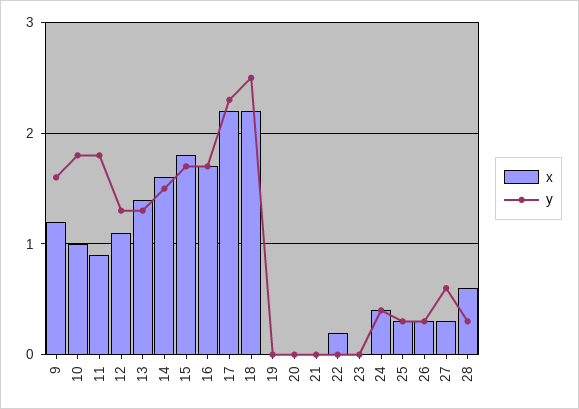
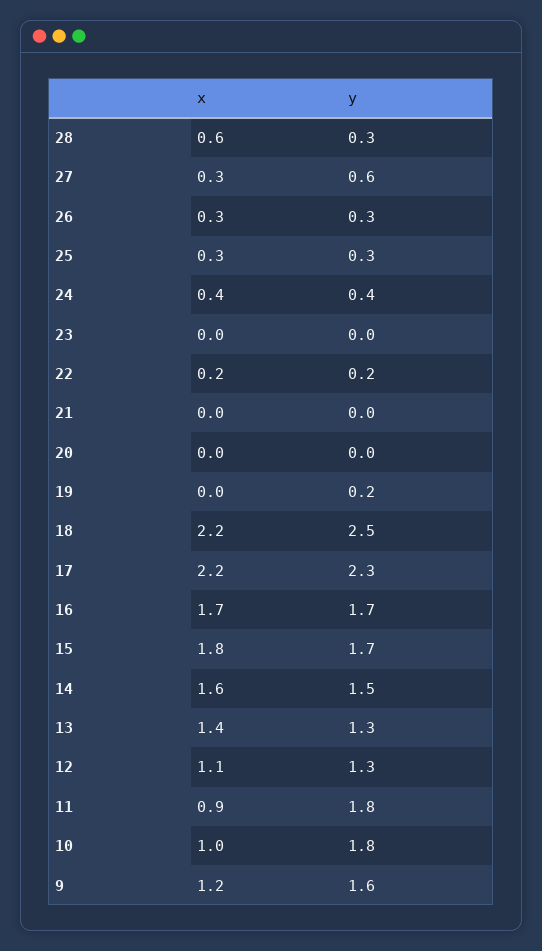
  {
    "x": {
      "9": 1.2,
      "10": 1,
      "11": 0.9,
      "12": 1.1,
      "13": 1.4,
      "14": 1.6,
      "15": 1.8,
      "16": 1.7,
      "17": 2.2,
      "18": 2.2,
      "19": 0,
      "20": 0,
      "21": 0,
      "22": 0.2,
      "23": 0,
      "24": 0.4,
      "25": 0.3,
      "26": 0.3,
      "27": 0.3,
      "28": 0.6
    },
    "y": {
      "9": 1.6,
      "10": 1.8,
      "11": 1.8,
      "12": 1.3,
      "13": 1.3,
      "14": 1.5,
      "15": 1.7,
      "16": 1.7,
      "17": 2.3,
      "18": 2.5,
-     "19": 0,
+     "19": 0.2,
      "20": 0,
      "21": 0,
-     "22": 0,
+     "22": 0.2,
      "23": 0,
      "24": 0.4,
      "25": 0.3,
      "26": 0.3,
      "27": 0.6,
      "28": 0.3
    }
  }

